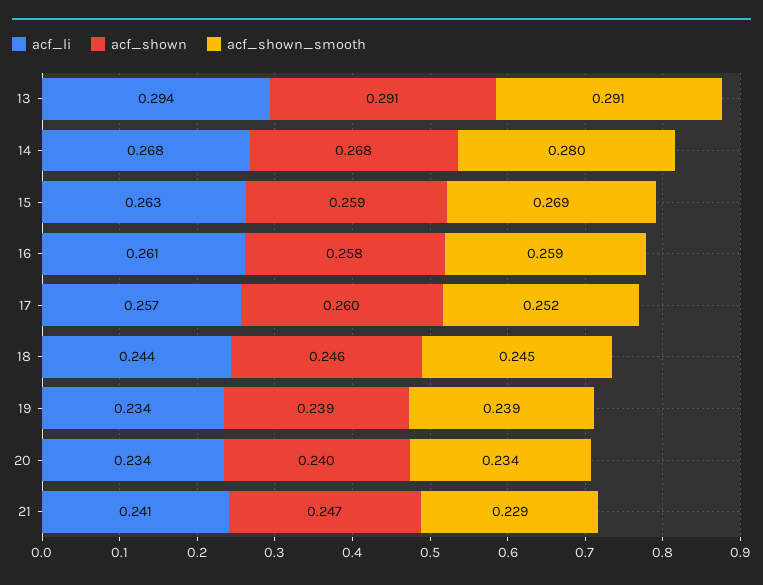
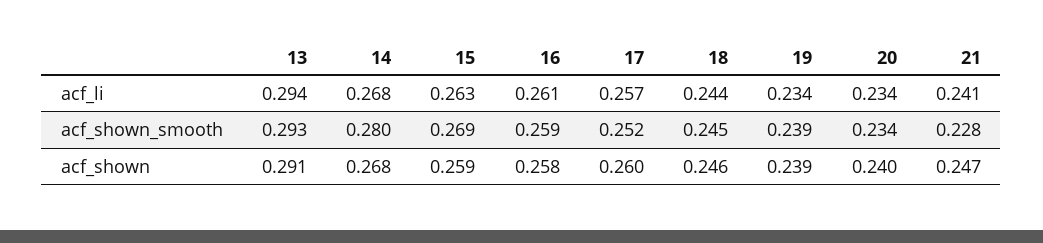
  {
    "acf_li": {
      "13": 0.294,
      "14": 0.268,
      "15": 0.263,
      "16": 0.261,
      "17": 0.257,
      "18": 0.244,
      "19": 0.234,
      "20": 0.234,
      "21": 0.241
    },
    "acf_shown": {
      "13": 0.291,
      "14": 0.268,
      "15": 0.259,
      "16": 0.258,
      "17": 0.26,
      "18": 0.246,
      "19": 0.239,
      "20": 0.24,
      "21": 0.247
    },
    "acf_shown_smooth": {
-     "13": 0.291,
+     "13": 0.293,
      "14": 0.28,
      "15": 0.269,
      "16": 0.259,
      "17": 0.252,
      "18": 0.245,
      "19": 0.239,
      "20": 0.234,
-     "21": 0.229
+     "21": 0.228
    }
  }

